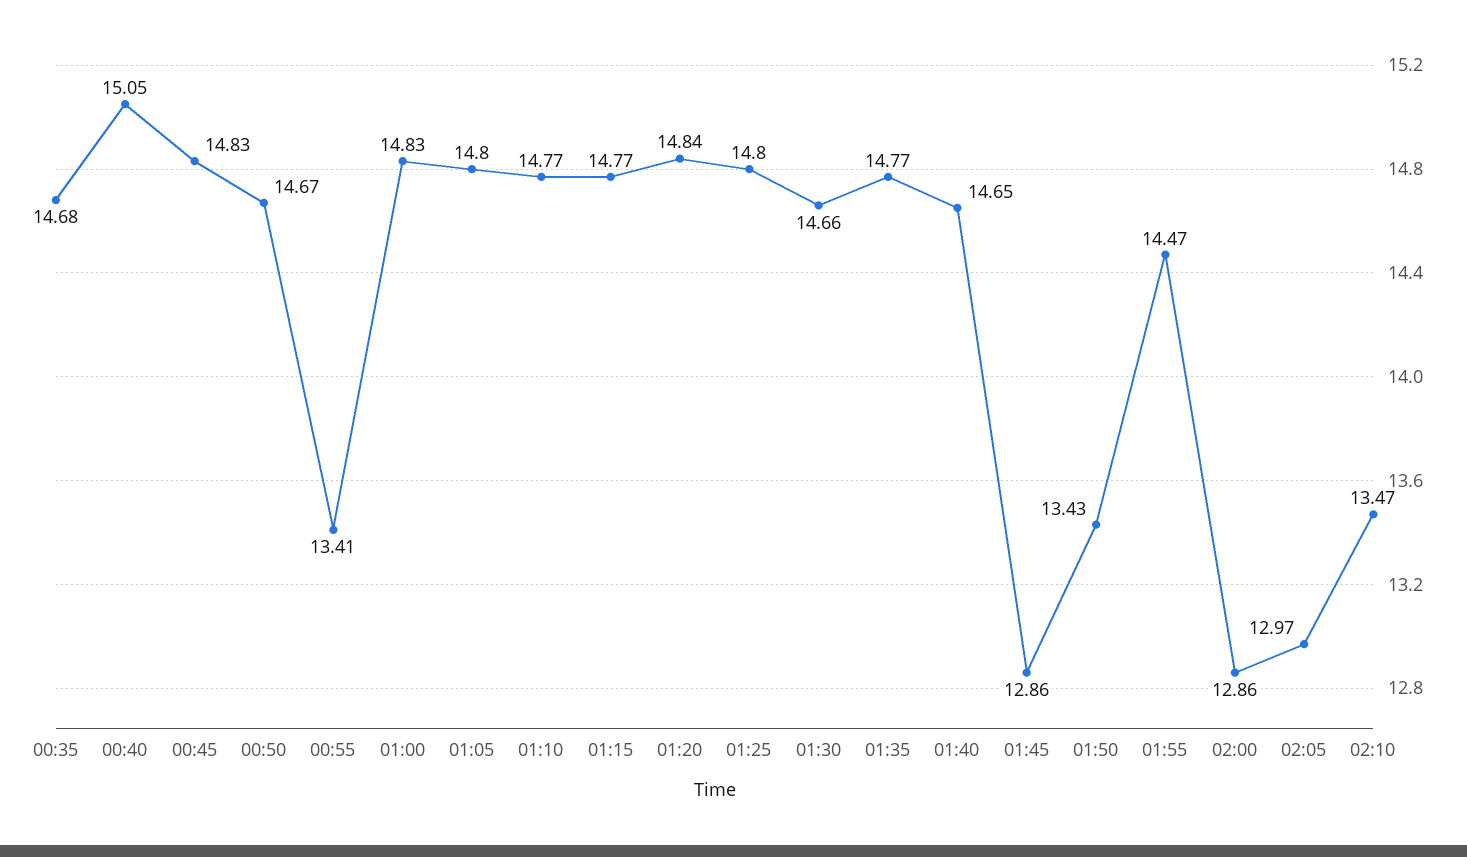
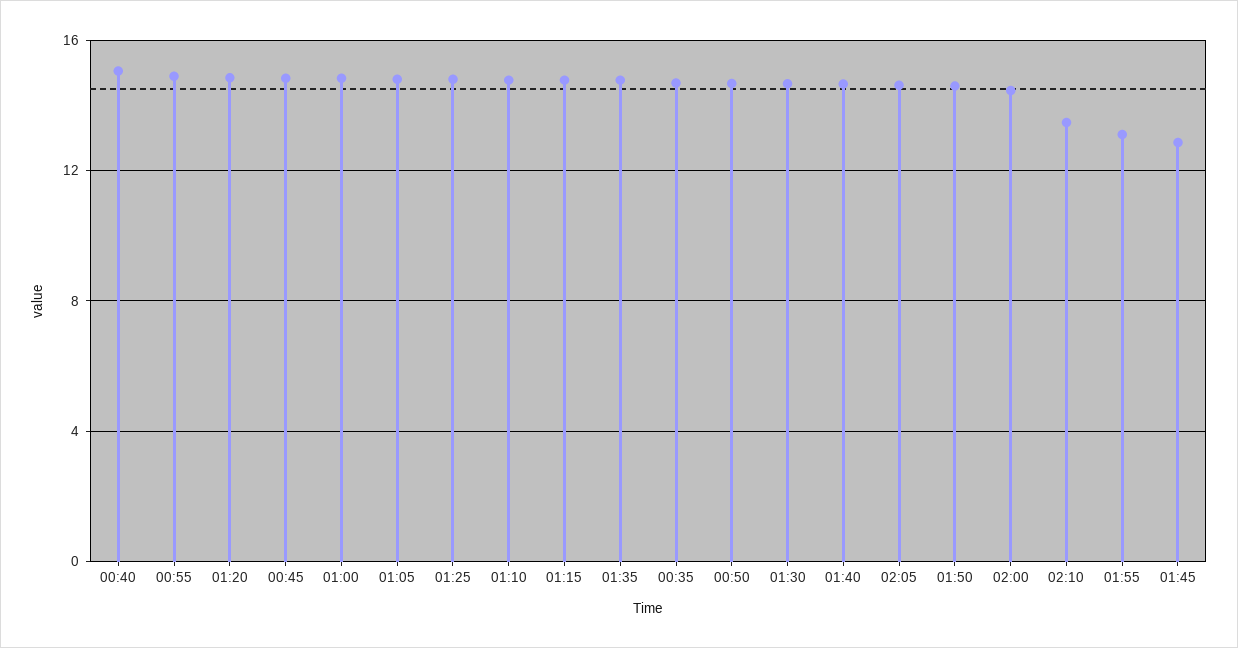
  {
    "00:35": 14.68,
    "00:40": 15.05,
    "00:45": 14.83,
    "00:50": 14.67,
-   "00:55": 13.41,
+   "00:55": 15,
    "01:00": 14.83,
    "01:05": 14.8,
    "01:10": 14.77,
    "01:15": 14.77,
    "01:20": 14.84,
    "01:25": 14.8,
    "01:30": 14.66,
    "01:35": 14.77,
    "01:40": 14.65,
    "01:45": 12.86,
-   "01:50": 13.43,
+   "01:50": 14.5,
-   "01:55": 14.47,
+   "01:55": 13,
-   "02:00": 12.86,
+   "02:00": 14.5,
-   "02:05": 12.97,
+   "02:05": 14.5,
    "02:10": 13.47
  }

